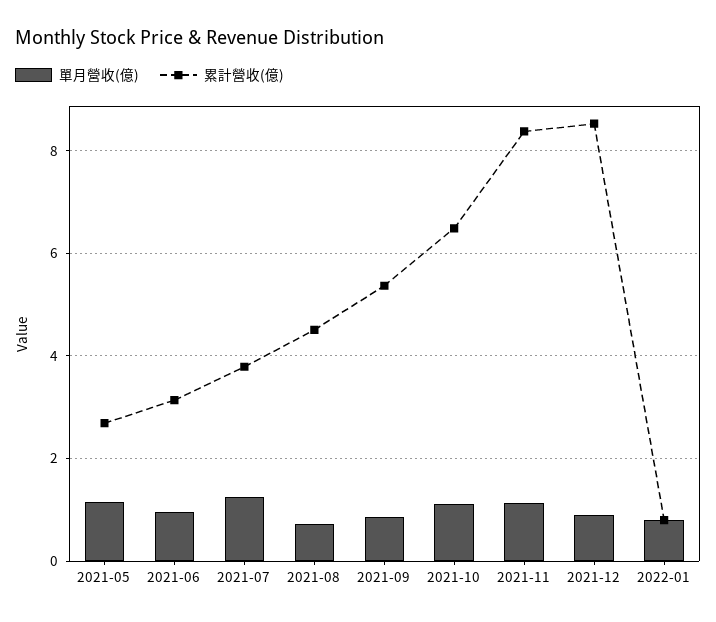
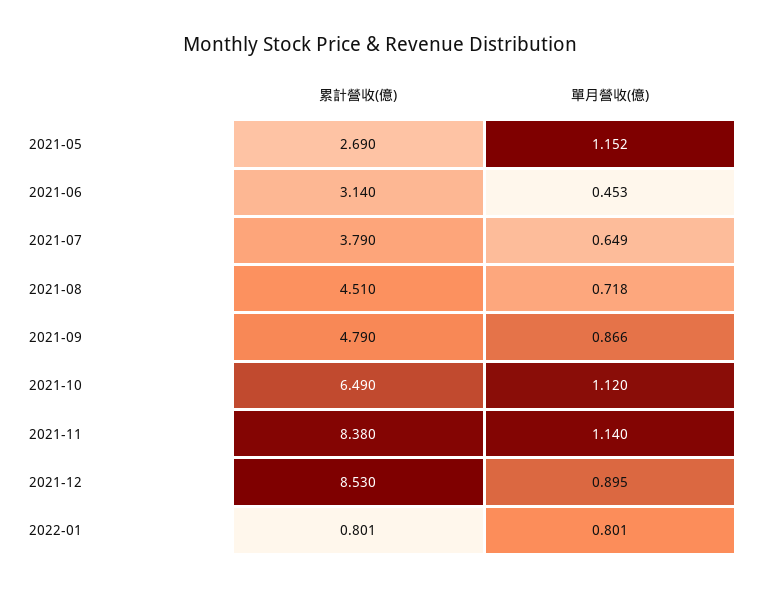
  {
    "單月營收(億)": {
      "2021-05": 1.152,
-     "2021-06": 1,
+     "2021-06": 0.453,
-     "2021-07": 1.2,
+     "2021-07": 0.649,
      "2021-08": 0.718,
      "2021-09": 0.866,
      "2021-10": 1.12,
      "2021-11": 1.14,
      "2021-12": 0.895,
      "2022-01": 0.801
    },
    "累計營收(億)": {
      "2021-05": 2.69,
      "2021-06": 3.14,
      "2021-07": 3.79,
      "2021-08": 4.51,
-     "2021-09": 5.4,
+     "2021-09": 4.79,
      "2021-10": 6.49,
      "2021-11": 8.38,
      "2021-12": 8.53,
      "2022-01": 0.801
    }
  }

